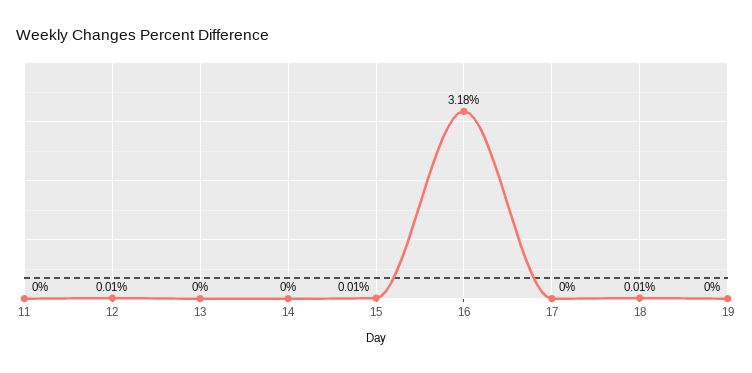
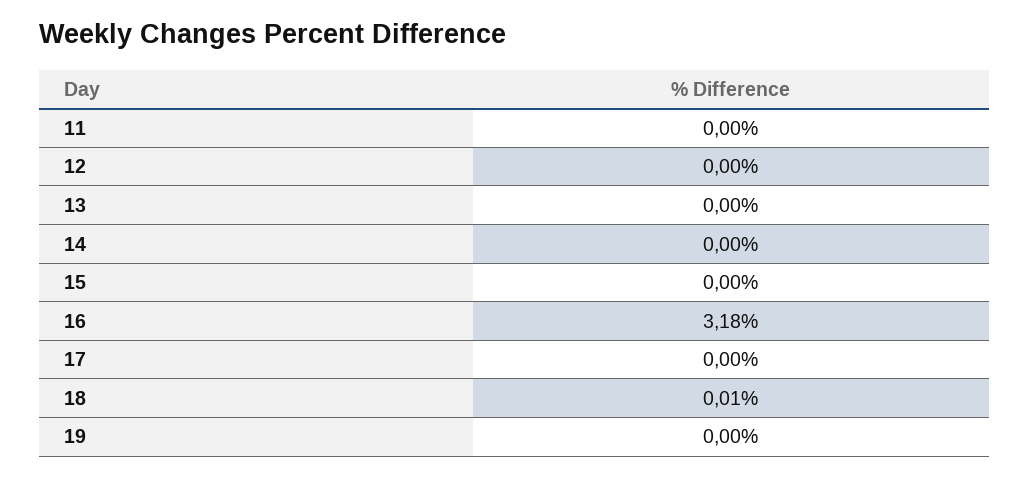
  {
    "11": 0,
-   "12": 0.01,
+   "12": 0,
    "13": 0,
    "14": 0,
-   "15": 0.01,
+   "15": 0,
    "16": 3.18,
    "17": 0,
    "18": 0.01,
    "19": 0
  }

